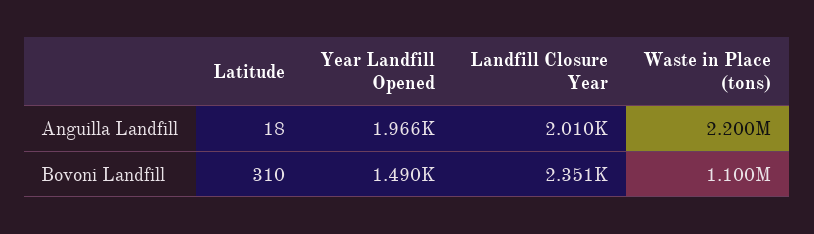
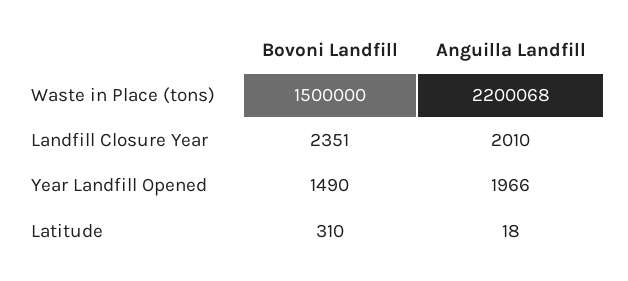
  {
    "Latitude": {
      "Anguilla Landfill": 18,
      "Bovoni Landfill": 310
    },
    "Year Landfill Opened": {
      "Anguilla Landfill": 1966,
      "Bovoni Landfill": 1490
    },
    "Landfill Closure Year": {
      "Anguilla Landfill": 2010,
      "Bovoni Landfill": 2351
    },
    "Waste in Place (tons)": {
      "Anguilla Landfill": 2200068,
-     "Bovoni Landfill": 1100000
+     "Bovoni Landfill": 1500000
    }
  }

